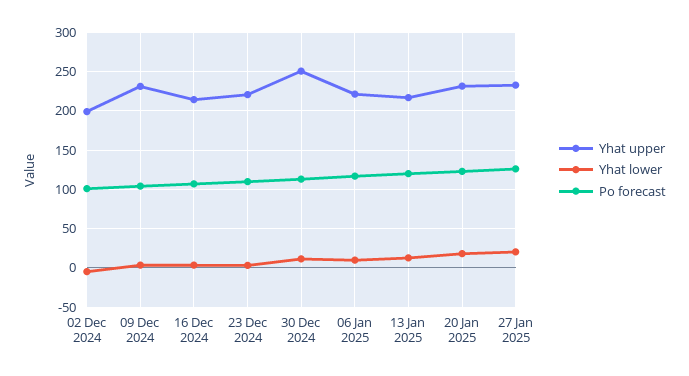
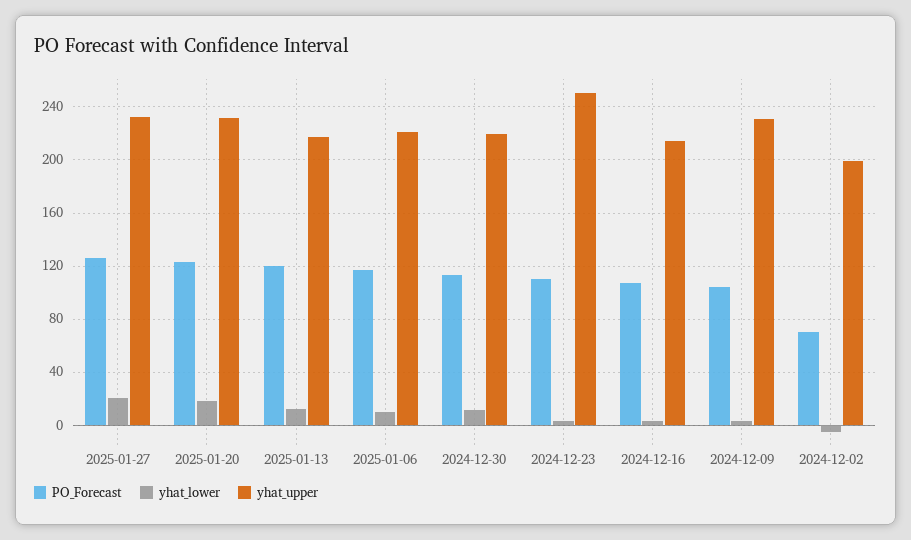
  {
    "Yhat upper": {
      "02 Dec 2024": 200,
      "09 Dec 2024": 230,
      "16 Dec 2024": 215,
-     "23 Dec 2024": 220,
+     "23 Dec 2024": 250,
-     "30 Dec 2024": 250,
+     "30 Dec 2024": 220,
      "06 Jan 2025": 220,
      "13 Jan 2025": 215,
      "20 Jan 2025": 230,
      "27 Jan 2025": 235
    },
    "Yhat lower": {
      "02 Dec 2024": -5,
      "09 Dec 2024": 5,
      "16 Dec 2024": 5,
      "23 Dec 2024": 5,
      "30 Dec 2024": 10,
      "06 Jan 2025": 10,
      "13 Jan 2025": 15,
      "20 Jan 2025": 20,
      "27 Jan 2025": 20
    },
    "Po forecast": {
-     "02 Dec 2024": 100,
+     "02 Dec 2024": 70,
      "09 Dec 2024": 105,
      "16 Dec 2024": 105,
      "23 Dec 2024": 110,
      "30 Dec 2024": 115,
      "06 Jan 2025": 115,
      "13 Jan 2025": 120,
      "20 Jan 2025": 125,
      "27 Jan 2025": 125
    }
  }

